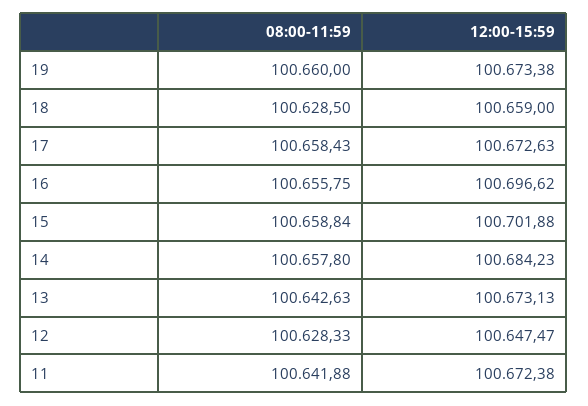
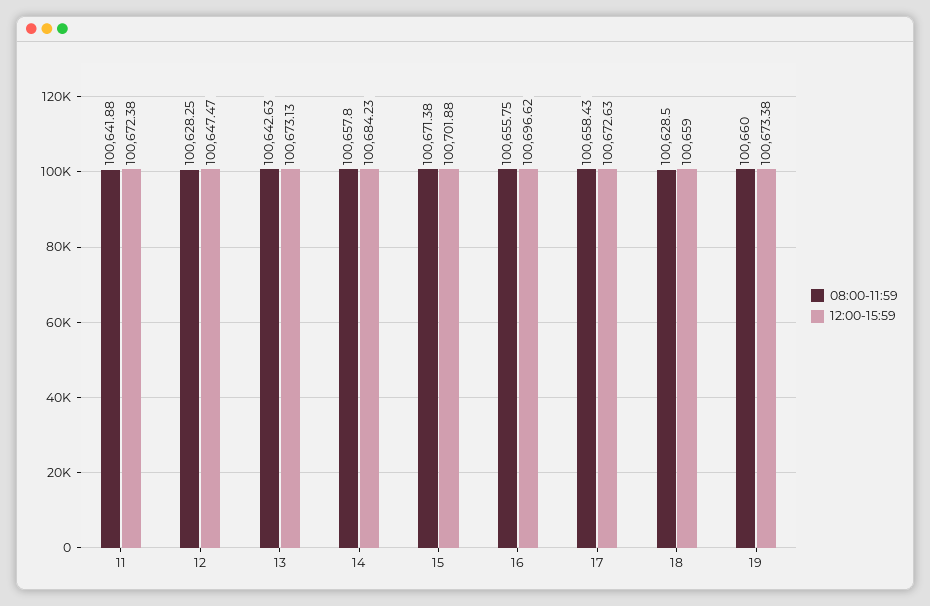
  {
    "08:00-11:59": {
      "19": 100660,
      "18": 100628.5,
      "17": 100658.43,
      "16": 100655.75,
-     "15": 100658.84,
+     "15": 100671.38,
      "14": 100657.8,
      "13": 100642.63,
-     "12": 100628.33,
+     "12": 100628.25,
      "11": 100641.88
    },
    "12:00-15:59": {
      "19": 100673.38,
      "18": 100659,
      "17": 100672.63,
      "16": 100696.62,
      "15": 100701.88,
      "14": 100684.23,
      "13": 100673.13,
      "12": 100647.47,
      "11": 100672.38
    }
  }

